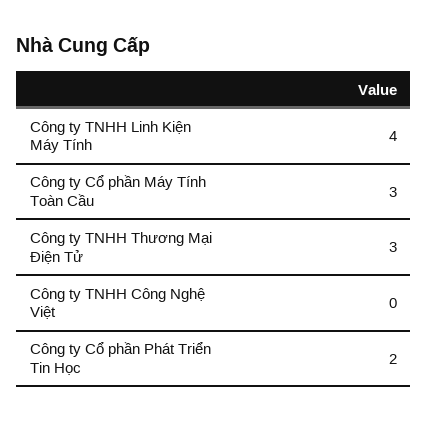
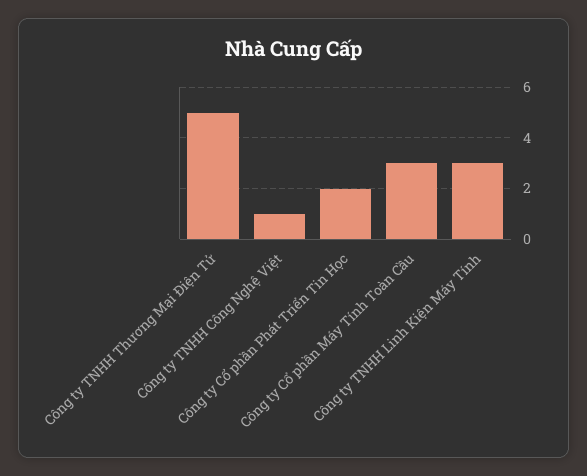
  {
-   "Công ty TNHH Linh Kiện Máy Tính": 4,
+   "Công ty TNHH Linh Kiện Máy Tính": 3,
    "Công ty Cổ phần Máy Tính Toàn Cầu": 3,
-   "Công ty TNHH Thương Mại Điện Tử": 3,
+   "Công ty TNHH Thương Mại Điện Tử": 5,
-   "Công ty TNHH Công Nghệ Việt": 0,
+   "Công ty TNHH Công Nghệ Việt": 1,
    "Công ty Cổ phần Phát Triển Tin Học": 2
  }

